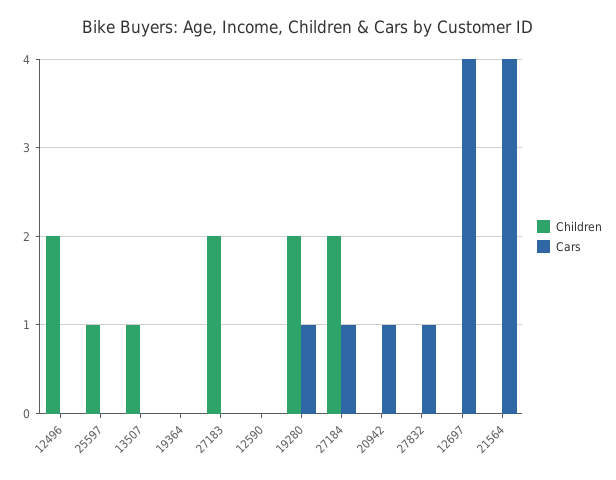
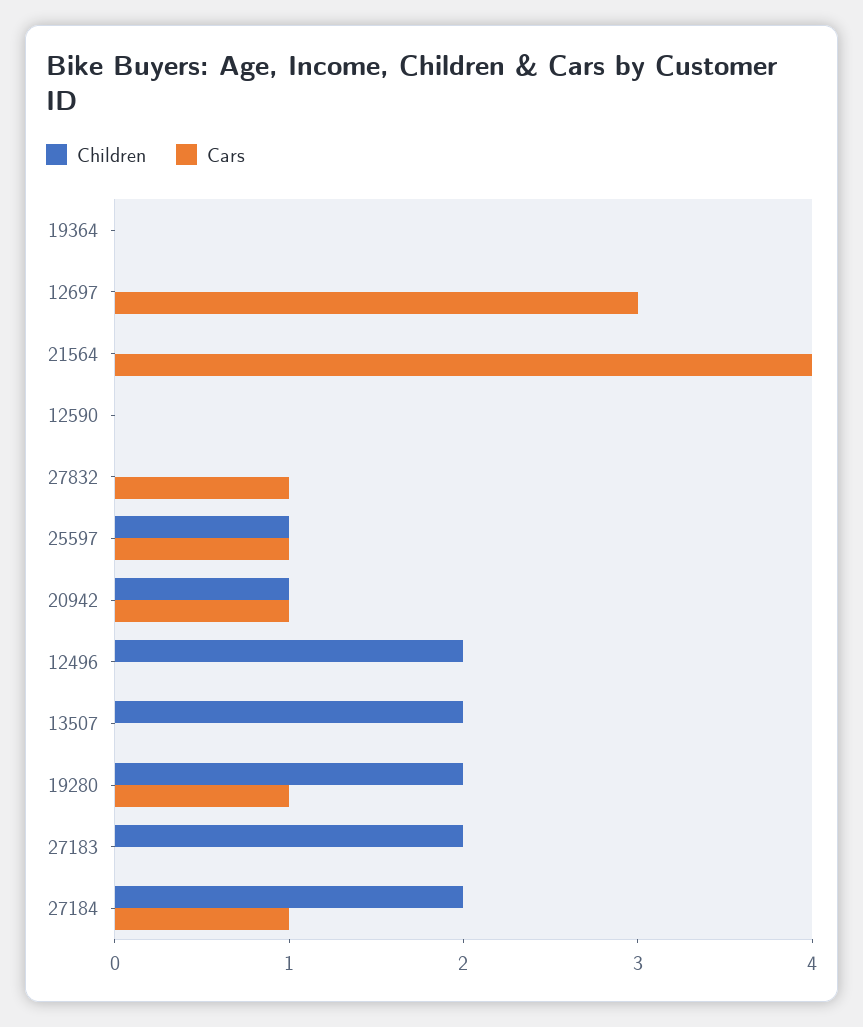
  {
    "Children": {
      "12496": 2,
      "25597": 1,
-     "13507": 1,
+     "13507": 2,
      "19364": 0,
      "27183": 2,
      "12590": 0,
      "19280": 2,
      "27184": 2,
-     "20942": 0,
+     "20942": 1,
      "27832": 0,
      "12697": 0,
      "21564": 0
    },
    "Cars": {
      "12496": 0,
-     "25597": 0,
+     "25597": 1,
      "13507": 0,
      "19364": 0,
      "27183": 0,
      "12590": 0,
      "19280": 1,
      "27184": 1,
      "20942": 1,
      "27832": 1,
-     "12697": 4,
+     "12697": 3,
      "21564": 4
    }
  }

